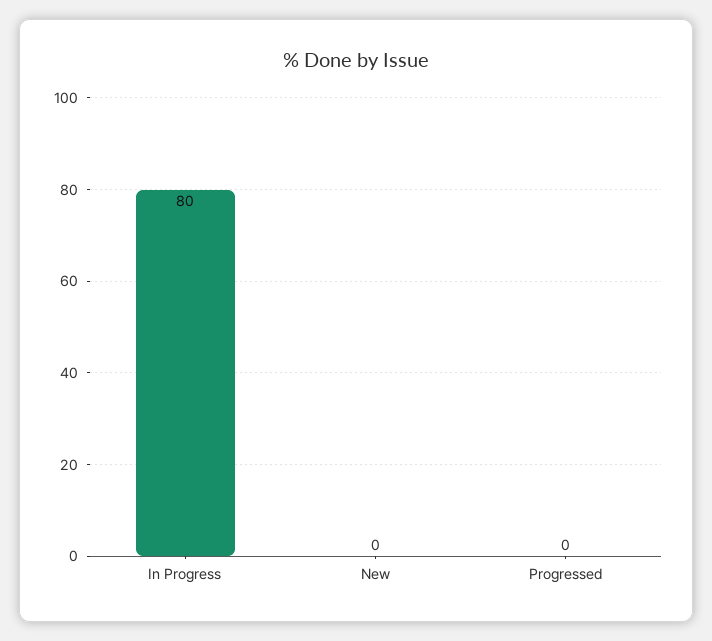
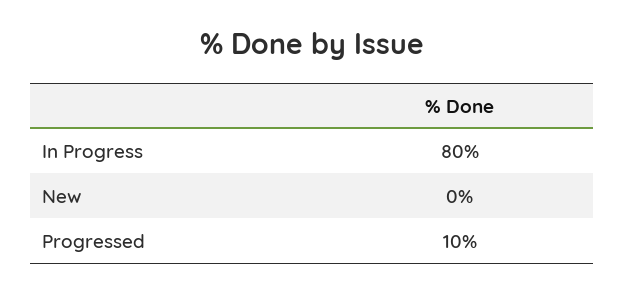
  {
    "In Progress": 80,
    "New": 0,
-   "Progressed": 0
+   "Progressed": 10
  }

